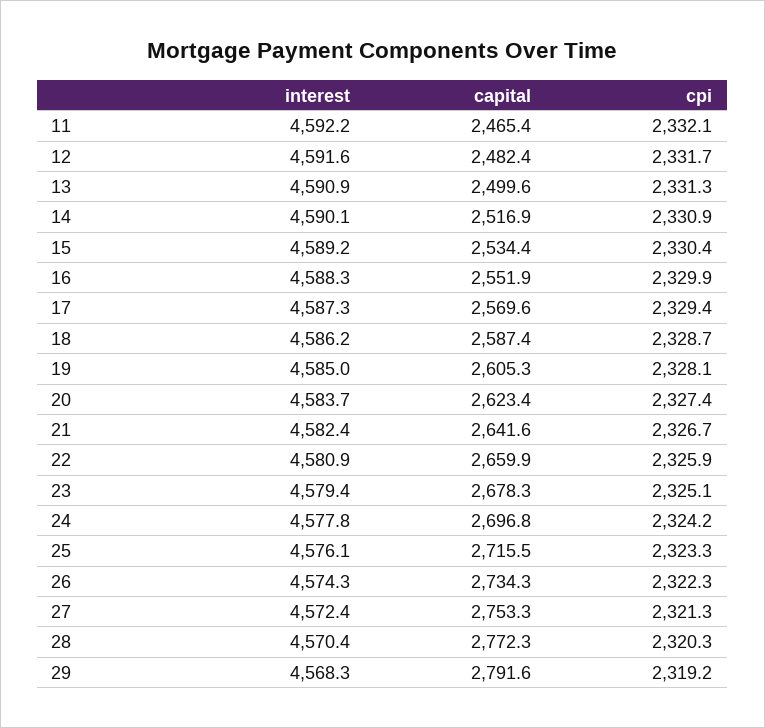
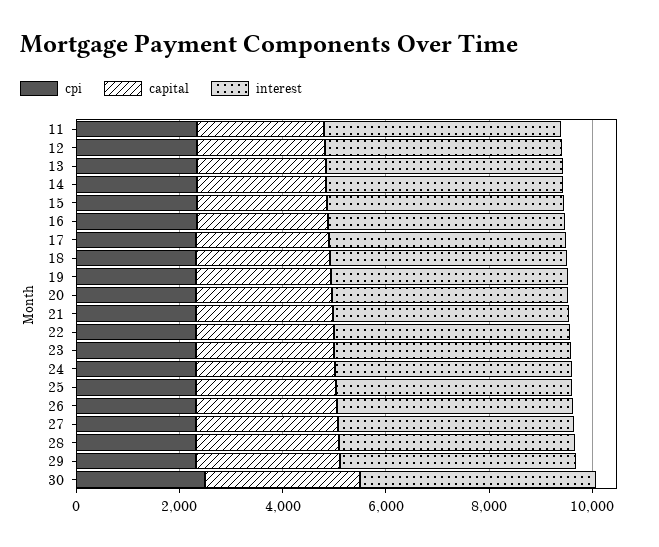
  {
    "interest": {
      "11": 4592.2,
      "12": 4591.6,
      "13": 4590.9,
      "14": 4590.1,
      "15": 4589.2,
      "16": 4588.3,
      "17": 4587.3,
      "18": 4586.2,
      "19": 4585,
      "20": 4583.7,
      "21": 4582.4,
      "22": 4580.9,
      "23": 4579.4,
      "24": 4577.8,
      "25": 4576.1,
      "26": 4574.3,
      "27": 4572.4,
      "28": 4570.4,
-     "29": 4568.3
+     "29": 4568.3,
+     "30": 4500
    },
    "capital": {
      "11": 2465.4,
      "12": 2482.4,
      "13": 2499.6,
      "14": 2516.9,
      "15": 2534.4,
      "16": 2551.9,
      "17": 2569.6,
      "18": 2587.4,
      "19": 2605.3,
      "20": 2623.4,
      "21": 2641.6,
      "22": 2659.9,
      "23": 2678.3,
      "24": 2696.8,
      "25": 2715.5,
      "26": 2734.3,
      "27": 2753.3,
      "28": 2772.3,
-     "29": 2791.6
+     "29": 2791.6,
+     "30": 3000
    },
    "cpi": {
      "11": 2332.1,
      "12": 2331.7,
      "13": 2331.3,
      "14": 2330.9,
      "15": 2330.4,
      "16": 2329.9,
      "17": 2329.4,
      "18": 2328.7,
      "19": 2328.1,
      "20": 2327.4,
      "21": 2326.7,
      "22": 2325.9,
      "23": 2325.1,
      "24": 2324.2,
      "25": 2323.3,
      "26": 2322.3,
      "27": 2321.3,
      "28": 2320.3,
-     "29": 2319.2
+     "29": 2319.2,
+     "30": 2500
    }
  }

